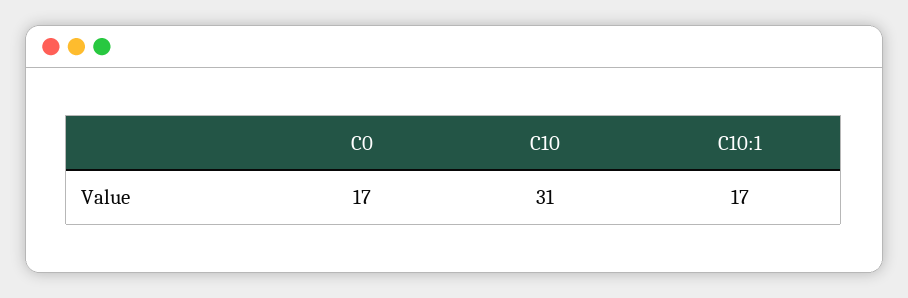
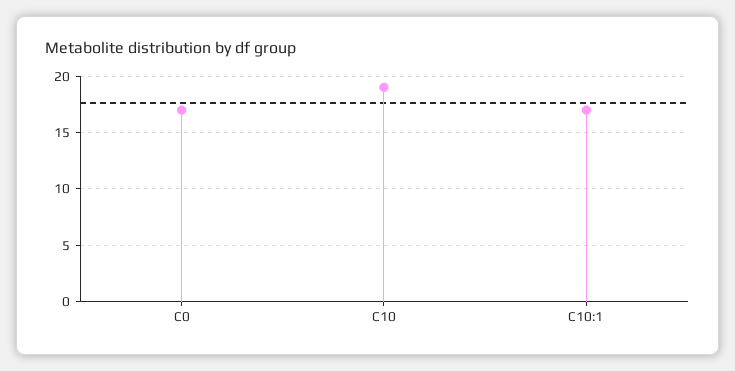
  {
    "C0": 17,
-   "C10": 31,
+   "C10": 19,
    "C10:1": 17
  }

